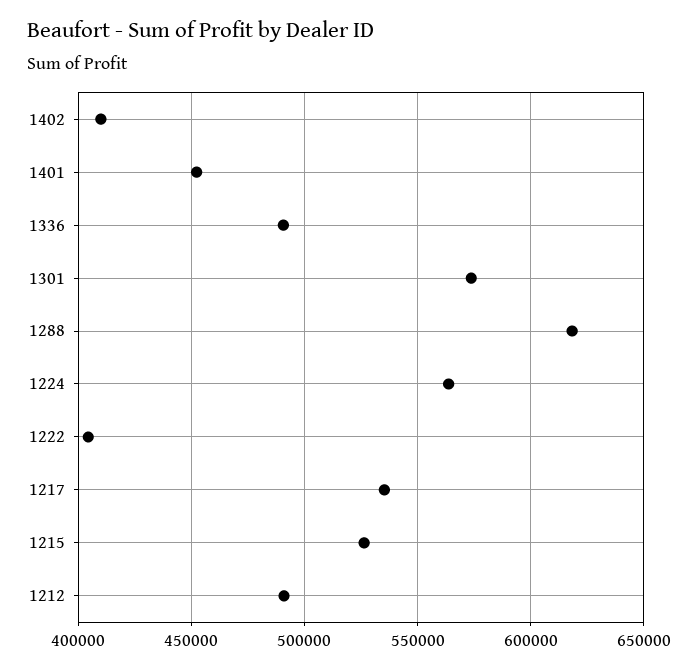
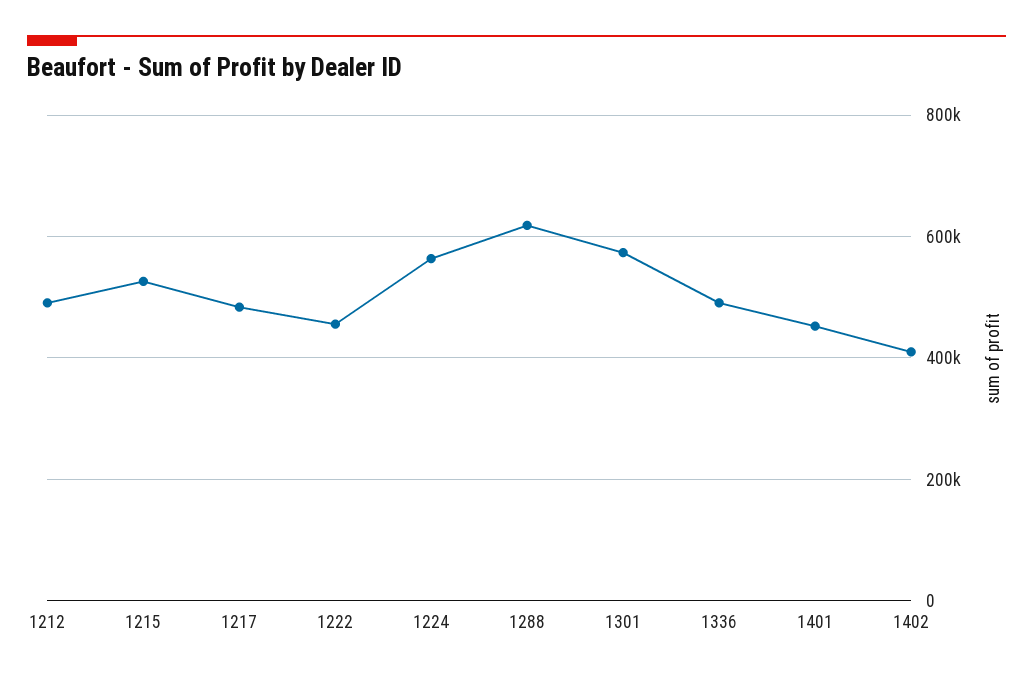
  {
    "1402": 410000,
    "1401": 450000,
    "1336": 490000,
    "1301": 575000,
    "1288": 620000,
    "1224": 565000,
-   "1222": 405000,
+   "1222": 460000,
-   "1217": 535000,
+   "1217": 480000,
    "1215": 525000,
    "1212": 490000
  }

